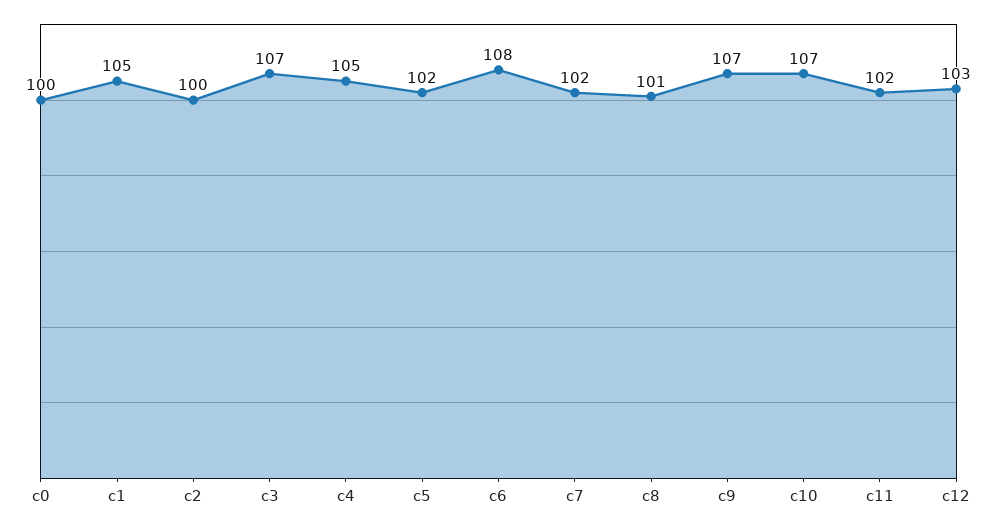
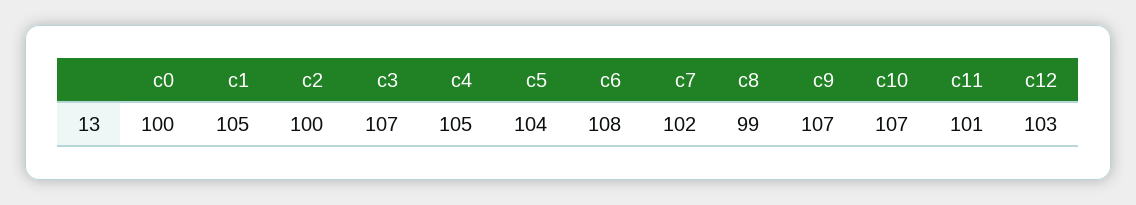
  {
    "c0": 100,
    "c1": 105,
    "c2": 100,
    "c3": 107,
    "c4": 105,
-   "c5": 102,
+   "c5": 104,
    "c6": 108,
    "c7": 102,
-   "c8": 101,
+   "c8": 99,
    "c9": 107,
    "c10": 107,
-   "c11": 102,
+   "c11": 101,
    "c12": 103
  }

